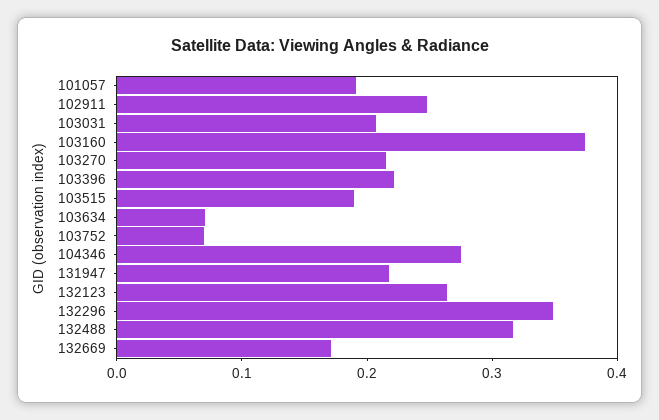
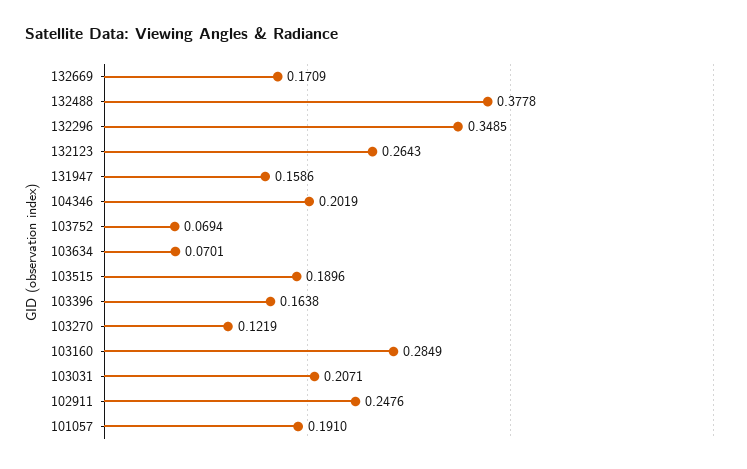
  {
    "101057": 0.191,
    "102911": 0.2476,
    "103031": 0.2071,
-   "103160": 0.38,
+   "103160": 0.2849,
-   "103270": 0.22,
+   "103270": 0.1219,
-   "103396": 0.22,
+   "103396": 0.1638,
    "103515": 0.1896,
    "103634": 0.0701,
    "103752": 0.0694,
-   "104346": 0.28,
+   "104346": 0.2019,
-   "131947": 0.22,
+   "131947": 0.1586,
    "132123": 0.2643,
    "132296": 0.3485,
-   "132488": 0.32,
+   "132488": 0.3778,
    "132669": 0.1709
  }

